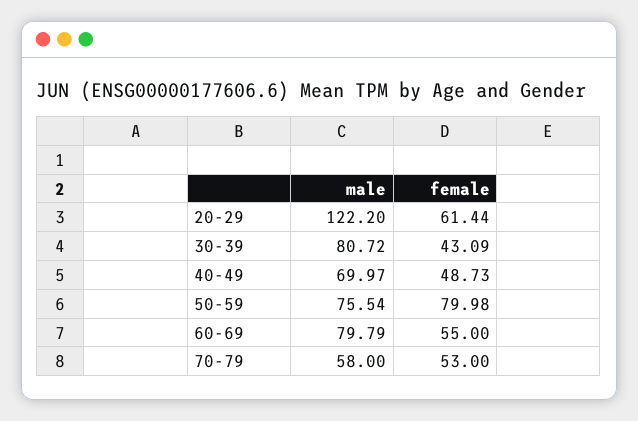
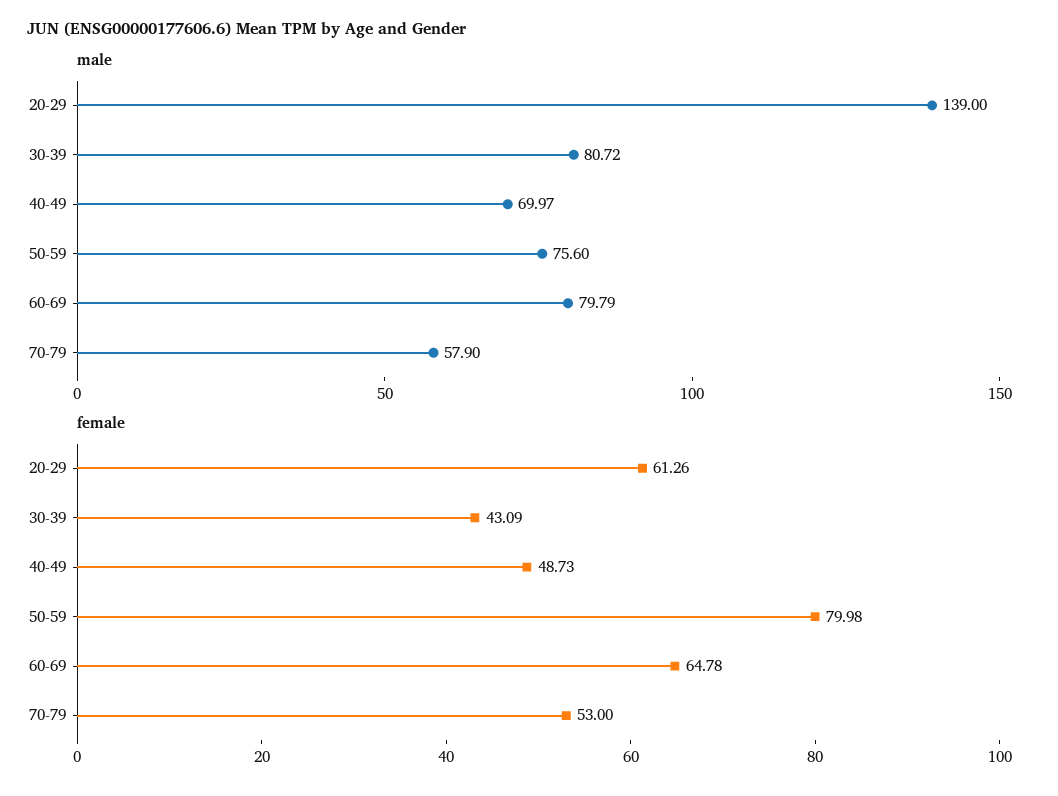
  {
    "male": {
-     "20-29": 122.2,
+     "20-29": 139,
      "30-39": 80.72,
      "40-49": 69.97,
-     "50-59": 75.54,
+     "50-59": 75.6,
      "60-69": 79.79,
-     "70-79": 58
+     "70-79": 57.9
    },
    "female": {
-     "20-29": 61.44,
+     "20-29": 61.26,
      "30-39": 43.09,
      "40-49": 48.73,
      "50-59": 79.98,
-     "60-69": 55,
+     "60-69": 64.78,
      "70-79": 53
    }
  }

